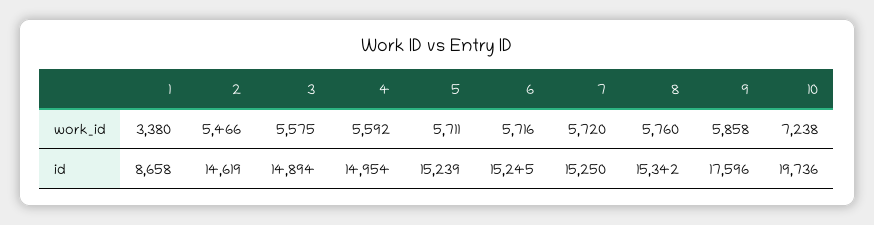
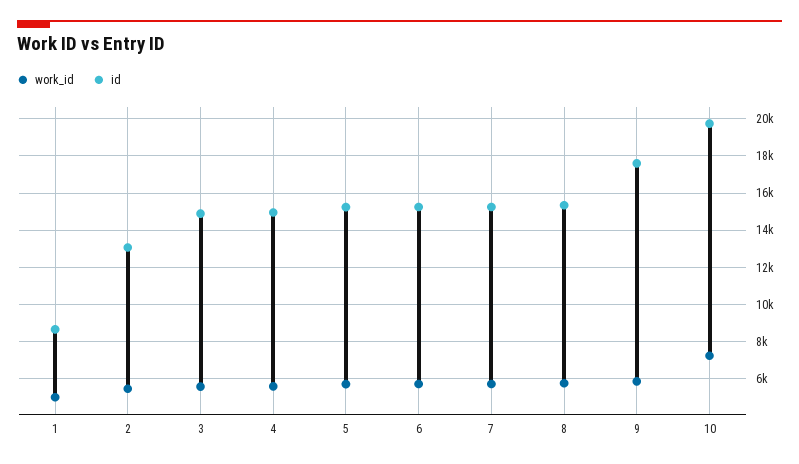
  {
    "work_id": {
-     "1": 3380,
+     "1": 5000,
      "2": 5466,
      "3": 5575,
      "4": 5592,
      "5": 5711,
      "6": 5716,
      "7": 5720,
      "8": 5760,
      "9": 5858,
      "10": 7238
    },
    "id": {
      "1": 8658,
-     "2": 14619,
+     "2": 13000,
      "3": 14894,
      "4": 14954,
      "5": 15239,
      "6": 15245,
      "7": 15250,
      "8": 15342,
      "9": 17596,
      "10": 19736
    }
  }

